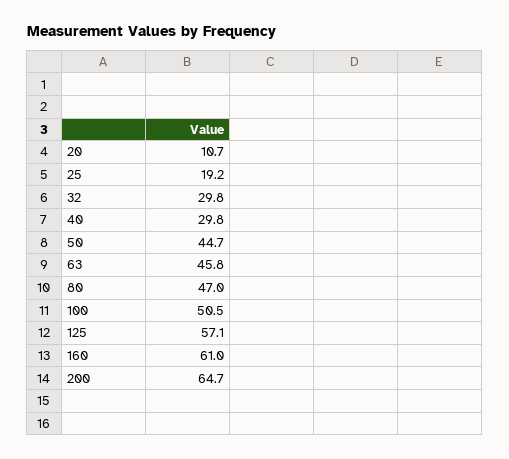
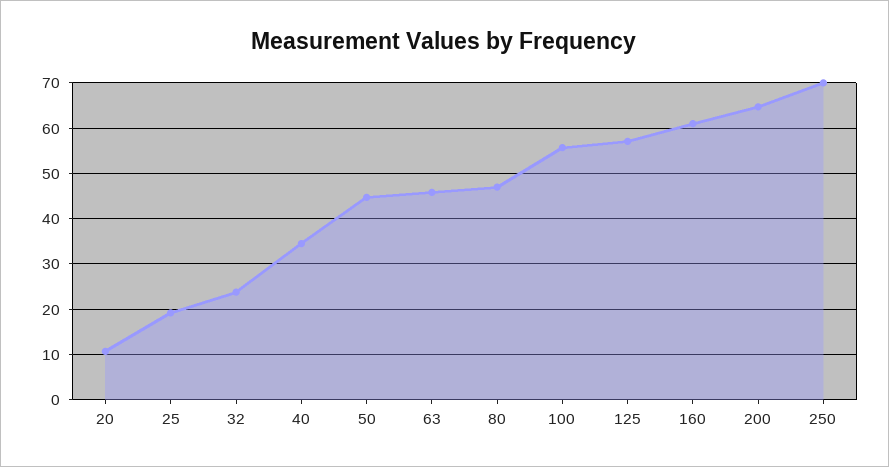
  {
    "20": 10.7,
    "25": 19.2,
-   "32": 29.8,
+   "32": 24,
-   "40": 29.8,
+   "40": 34,
    "50": 44.7,
    "63": 45.8,
    "80": 47,
-   "100": 50.5,
+   "100": 56,
    "125": 57.1,
    "160": 61,
-   "200": 64.7
+   "200": 64.7,
+   "250": 70
  }

